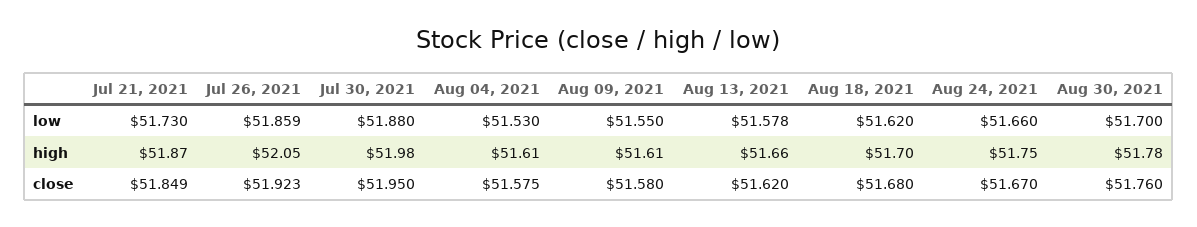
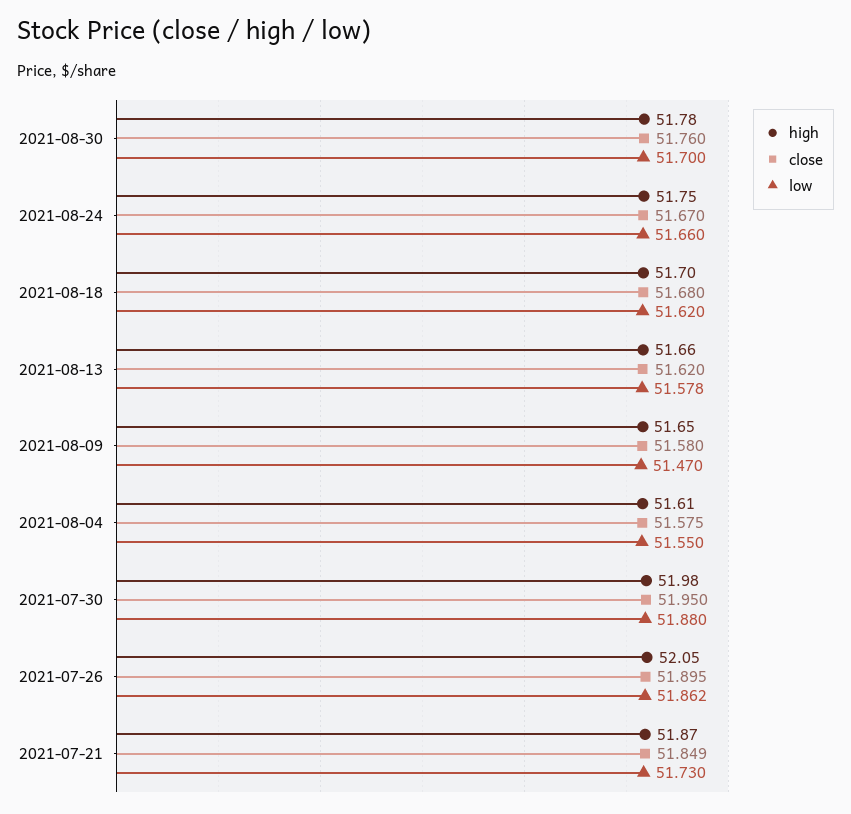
  {
    "low": {
      "Jul 21, 2021": 51.73,
-     "Jul 26, 2021": 51.859,
+     "Jul 26, 2021": 51.862,
      "Jul 30, 2021": 51.88,
-     "Aug 04, 2021": 51.53,
+     "Aug 04, 2021": 51.55,
-     "Aug 09, 2021": 51.55,
+     "Aug 09, 2021": 51.47,
      "Aug 13, 2021": 51.578,
      "Aug 18, 2021": 51.62,
      "Aug 24, 2021": 51.66,
      "Aug 30, 2021": 51.7
    },
    "high": {
      "Jul 21, 2021": 51.87,
      "Jul 26, 2021": 52.05,
      "Jul 30, 2021": 51.98,
      "Aug 04, 2021": 51.61,
-     "Aug 09, 2021": 51.61,
+     "Aug 09, 2021": 51.65,
      "Aug 13, 2021": 51.66,
      "Aug 18, 2021": 51.7,
      "Aug 24, 2021": 51.75,
      "Aug 30, 2021": 51.78
    },
    "close": {
      "Jul 21, 2021": 51.849,
-     "Jul 26, 2021": 51.923,
+     "Jul 26, 2021": 51.895,
      "Jul 30, 2021": 51.95,
      "Aug 04, 2021": 51.575,
      "Aug 09, 2021": 51.58,
      "Aug 13, 2021": 51.62,
      "Aug 18, 2021": 51.68,
      "Aug 24, 2021": 51.67,
      "Aug 30, 2021": 51.76
    }
  }

